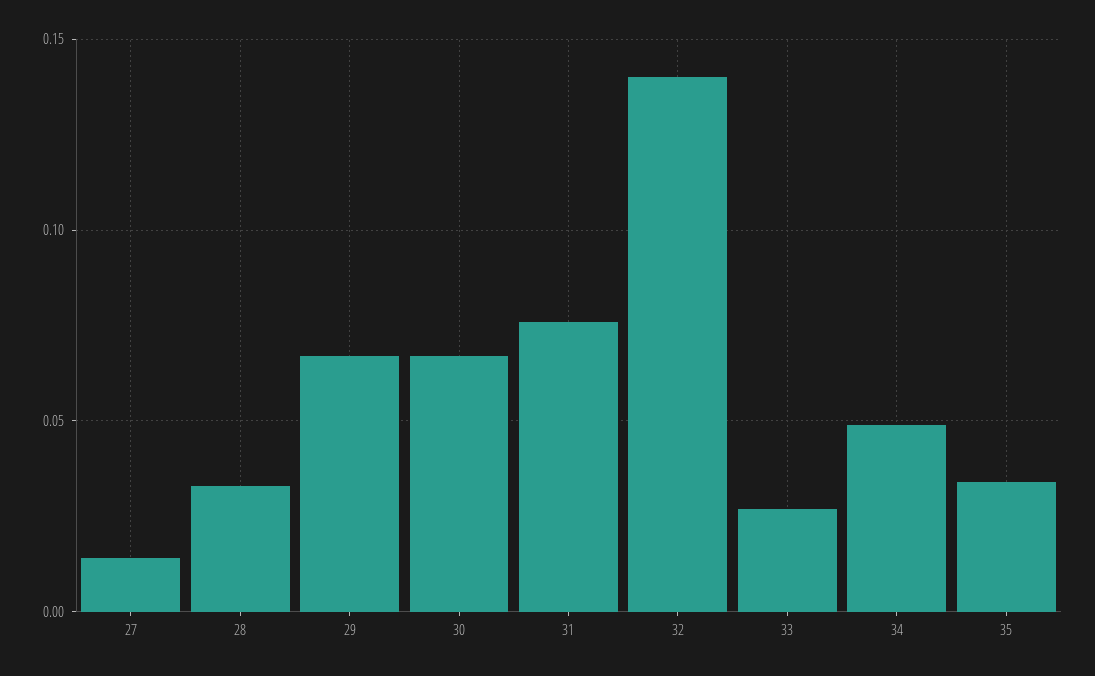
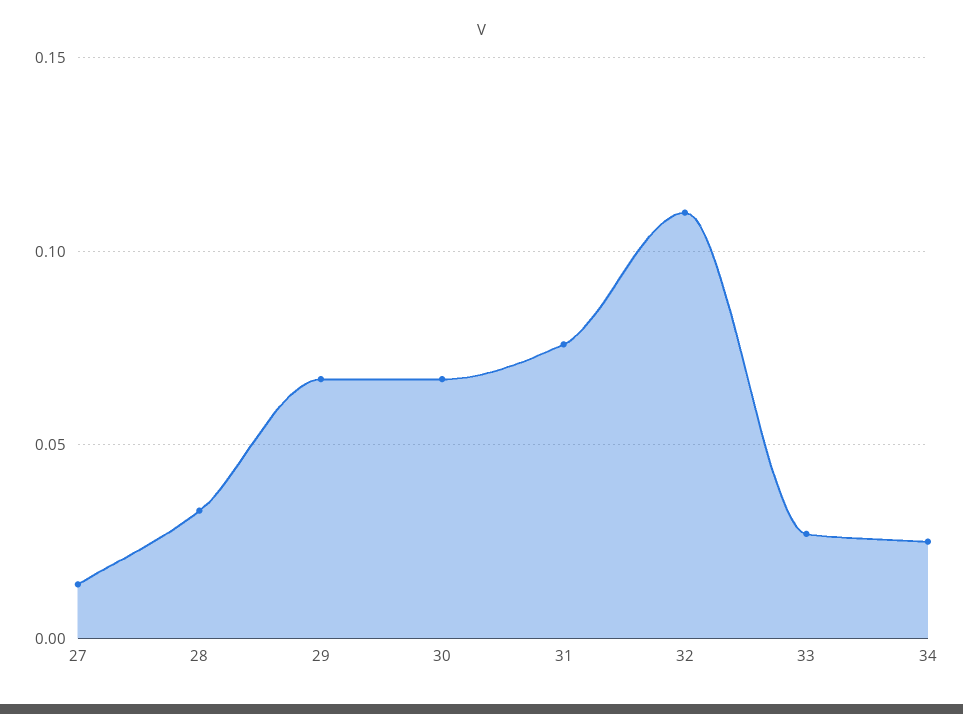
  {
    "27": 0.015,
    "28": 0.035,
    "29": 0.065,
    "30": 0.065,
    "31": 0.075,
-   "32": 0.14,
+   "32": 0.11,
    "33": 0.025,
-   "34": 0.05,
+   "34": 0.025
-   "35": 0.035
  }

